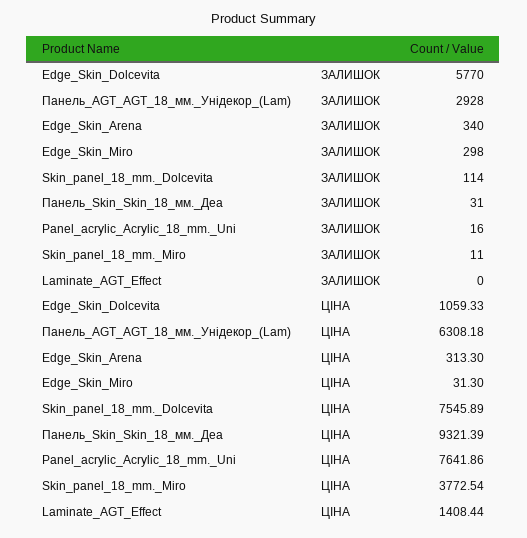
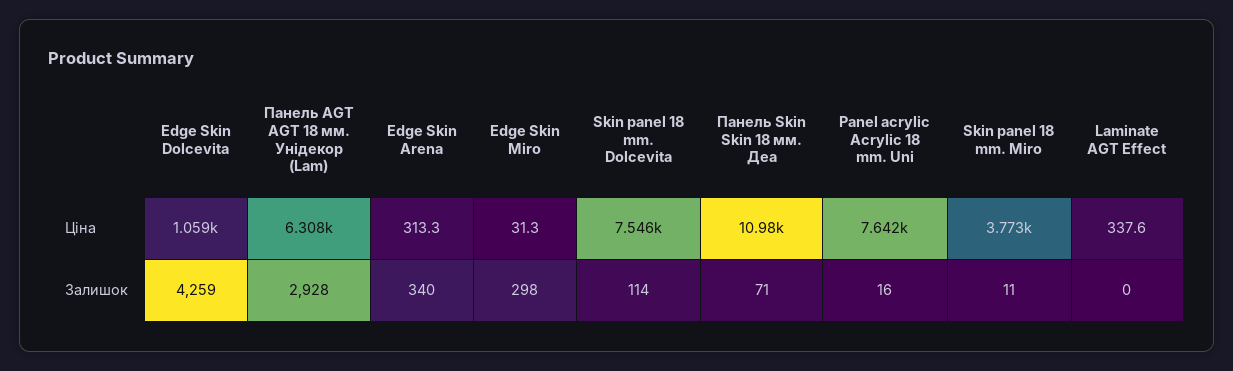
  {
    "Edge_Skin_Dolcevita": {
-     "ЗАЛИШОК": 5770,
+     "ЗАЛИШОК": 4259,
      "ЦІНА": 1059.33
    },
    "Панель_AGT_AGT_18_мм._Унідекор_(Lam)": {
      "ЗАЛИШОК": 2928,
      "ЦІНА": 6308.18
    },
    "Edge_Skin_Arena": {
      "ЗАЛИШОК": 340,
      "ЦІНА": 313.3
    },
    "Edge_Skin_Miro": {
      "ЗАЛИШОК": 298,
      "ЦІНА": 31.3
    },
    "Skin_panel_18_mm._Dolcevita": {
      "ЗАЛИШОК": 114,
      "ЦІНА": 7545.89
    },
    "Панель_Skin_Skin_18_мм._Деа": {
-     "ЗАЛИШОК": 31,
+     "ЗАЛИШОК": 71,
-     "ЦІНА": 9321.39
+     "ЦІНА": 10980
    },
    "Panel_acrylic_Acrylic_18_mm._Uni": {
      "ЗАЛИШОК": 16,
      "ЦІНА": 7641.86
    },
    "Skin_panel_18_mm._Miro": {
      "ЗАЛИШОК": 11,
      "ЦІНА": 3772.54
    },
    "Laminate_AGT_Effect": {
      "ЗАЛИШОК": 0,
-     "ЦІНА": 1408.44
+     "ЦІНА": 337.6
    }
  }

